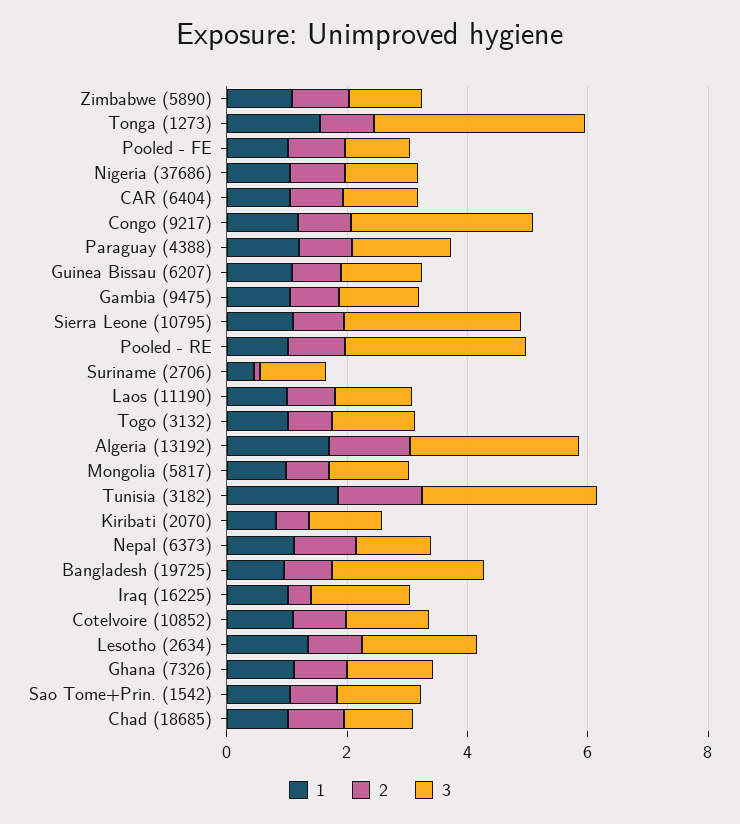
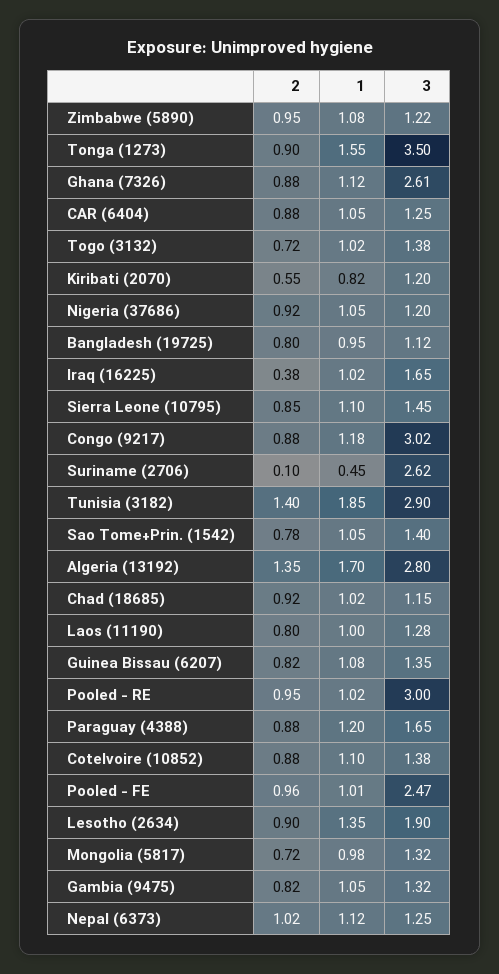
  {
    "1": {
      "Zimbabwe (5890)": 1.08,
      "Tonga (1273)": 1.55,
      "Pooled - FE": 1.01,
      "Nigeria (37686)": 1.05,
      "CAR (6404)": 1.05,
      "Congo (9217)": 1.18,
      "Paraguay (4388)": 1.2,
      "Guinea Bissau (6207)": 1.08,
      "Gambia (9475)": 1.05,
      "Sierra Leone (10795)": 1.1,
      "Pooled - RE": 1.02,
      "Suriname (2706)": 0.45,
      "Laos (11190)": 1,
      "Togo (3132)": 1.02,
      "Algeria (13192)": 1.7,
      "Mongolia (5817)": 0.98,
      "Tunisia (3182)": 1.85,
      "Kiribati (2070)": 0.82,
      "Nepal (6373)": 1.12,
      "Bangladesh (19725)": 0.95,
      "Iraq (16225)": 1.02,
      "Cotelvoire (10852)": 1.1,
      "Lesotho (2634)": 1.35,
      "Ghana (7326)": 1.12,
      "Sao Tome+Prin. (1542)": 1.05,
      "Chad (18685)": 1.02
    },
    "2": {
      "Zimbabwe (5890)": 0.95,
      "Tonga (1273)": 0.9,
      "Pooled - FE": 0.96,
      "Nigeria (37686)": 0.92,
      "CAR (6404)": 0.88,
      "Congo (9217)": 0.88,
      "Paraguay (4388)": 0.88,
      "Guinea Bissau (6207)": 0.82,
      "Gambia (9475)": 0.82,
      "Sierra Leone (10795)": 0.85,
      "Pooled - RE": 0.95,
      "Suriname (2706)": 0.1,
      "Laos (11190)": 0.8,
      "Togo (3132)": 0.72,
      "Algeria (13192)": 1.35,
      "Mongolia (5817)": 0.72,
      "Tunisia (3182)": 1.4,
      "Kiribati (2070)": 0.55,
      "Nepal (6373)": 1.02,
      "Bangladesh (19725)": 0.8,
      "Iraq (16225)": 0.38,
      "Cotelvoire (10852)": 0.88,
      "Lesotho (2634)": 0.9,
      "Ghana (7326)": 0.88,
      "Sao Tome+Prin. (1542)": 0.78,
      "Chad (18685)": 0.92
    },
    "3": {
      "Zimbabwe (5890)": 1.22,
      "Tonga (1273)": 3.5,
-     "Pooled - FE": 1,
+     "Pooled - FE": 2.47,
      "Nigeria (37686)": 1.2,
      "CAR (6404)": 1.25,
      "Congo (9217)": 3.02,
      "Paraguay (4388)": 1.65,
      "Guinea Bissau (6207)": 1.35,
      "Gambia (9475)": 1.32,
-     "Sierra Leone (10795)": 3,
+     "Sierra Leone (10795)": 1.45,
      "Pooled - RE": 3,
-     "Suriname (2706)": 1,
+     "Suriname (2706)": 2.62,
      "Laos (11190)": 1.28,
      "Togo (3132)": 1.38,
      "Algeria (13192)": 2.8,
      "Mongolia (5817)": 1.32,
      "Tunisia (3182)": 2.9,
      "Kiribati (2070)": 1.2,
      "Nepal (6373)": 1.25,
-     "Bangladesh (19725)": 2.5,
+     "Bangladesh (19725)": 1.12,
      "Iraq (16225)": 1.65,
      "Cotelvoire (10852)": 1.38,
      "Lesotho (2634)": 1.9,
-     "Ghana (7326)": 1.5,
+     "Ghana (7326)": 2.61,
      "Sao Tome+Prin. (1542)": 1.4,
      "Chad (18685)": 1.15
    }
  }

